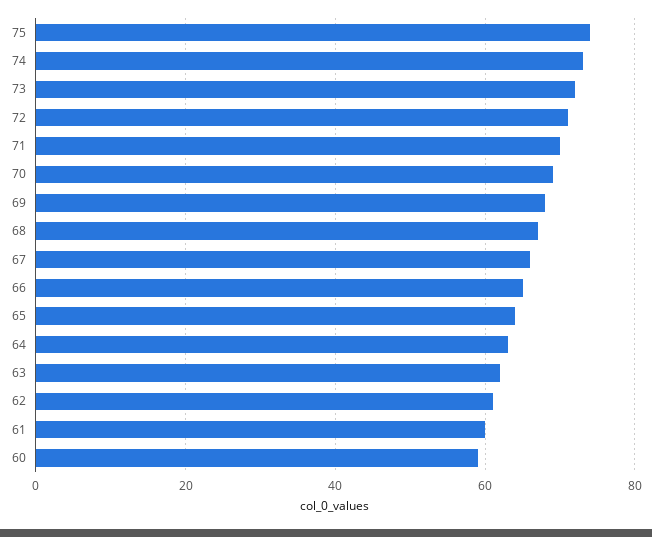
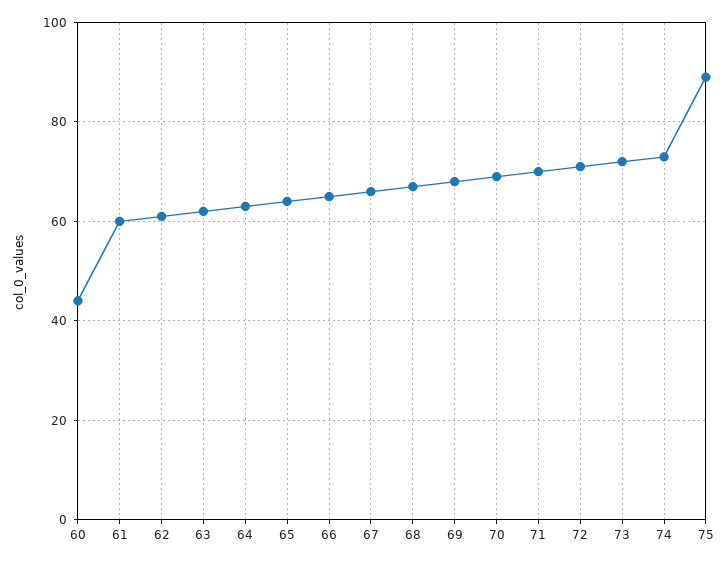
  {
-   "75": 75,
+   "75": 90,
    "74": 75,
    "73": 70,
    "72": 70,
    "71": 70,
    "70": 70,
    "69": 70,
    "68": 65,
    "67": 65,
    "66": 65,
    "65": 65,
    "64": 65,
    "63": 60,
    "62": 60,
    "61": 60,
-   "60": 60
+   "60": 45
  }

